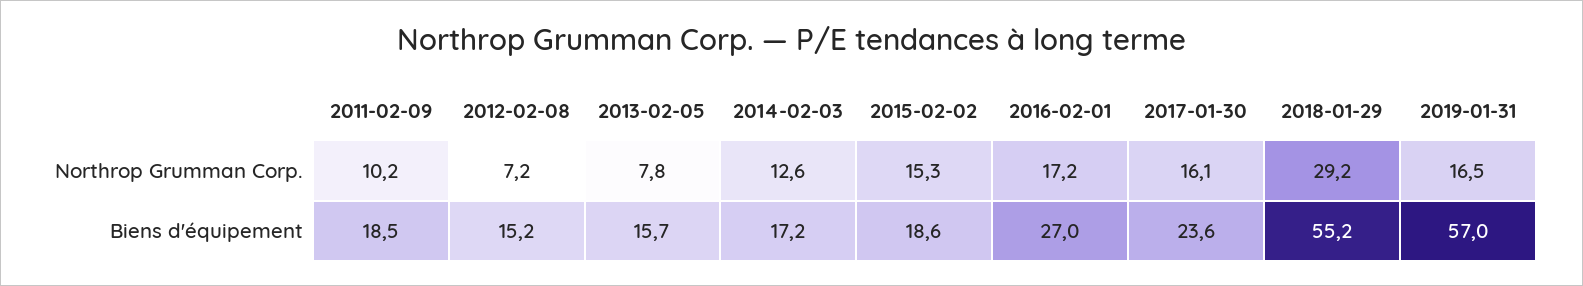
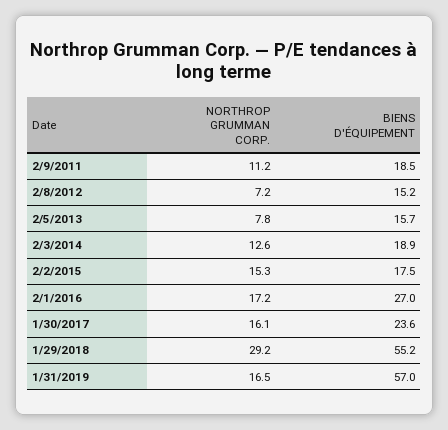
  {
    "2011-02-09": {
-     "Northrop Grumman Corp.": 10.2,
+     "Northrop Grumman Corp.": 11.2,
      "Biens d'équipement": 18.5
    },
    "2012-02-08": {
      "Northrop Grumman Corp.": 7.2,
      "Biens d'équipement": 15.2
    },
    "2013-02-05": {
      "Northrop Grumman Corp.": 7.8,
      "Biens d'équipement": 15.7
    },
    "2014-02-03": {
      "Northrop Grumman Corp.": 12.6,
-     "Biens d'équipement": 17.2
+     "Biens d'équipement": 18.9
    },
    "2015-02-02": {
      "Northrop Grumman Corp.": 15.3,
-     "Biens d'équipement": 18.6
+     "Biens d'équipement": 17.5
    },
    "2016-02-01": {
      "Northrop Grumman Corp.": 17.2,
      "Biens d'équipement": 27
    },
    "2017-01-30": {
      "Northrop Grumman Corp.": 16.1,
      "Biens d'équipement": 23.6
    },
    "2018-01-29": {
      "Northrop Grumman Corp.": 29.2,
      "Biens d'équipement": 55.2
    },
    "2019-01-31": {
      "Northrop Grumman Corp.": 16.5,
      "Biens d'équipement": 57
    }
  }

